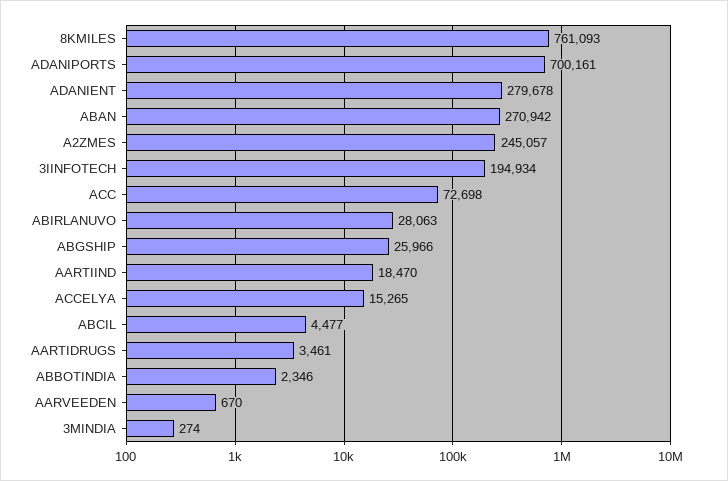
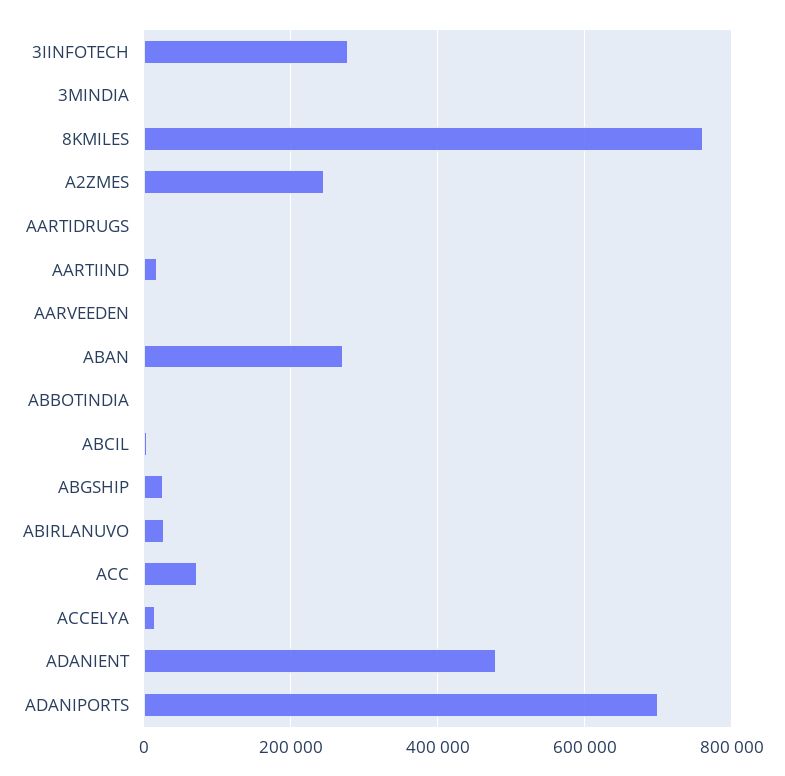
  {
    "8KMILES": 761093,
    "ADANIPORTS": 700161,
-   "ADANIENT": 279678,
+   "ADANIENT": 480000,
    "ABAN": 270942,
    "A2ZMES": 245057,
-   "3IINFOTECH": 194934,
+   "3IINFOTECH": 280000,
    "ACC": 72698,
    "ABIRLANUVO": 28063,
    "ABGSHIP": 25966,
    "AARTIIND": 18470,
    "ACCELYA": 15265,
    "ABCIL": 4477,
    "AARTIDRUGS": 3461,
    "ABBOTINDIA": 2346,
    "AARVEEDEN": 670,
    "3MINDIA": 274
  }

